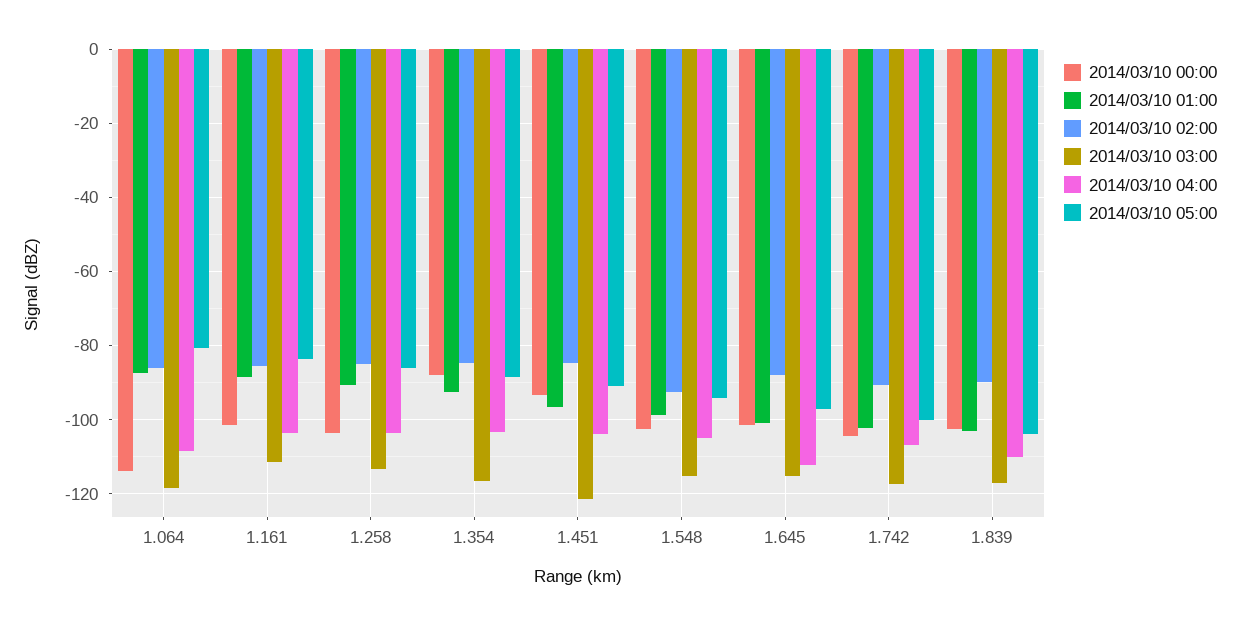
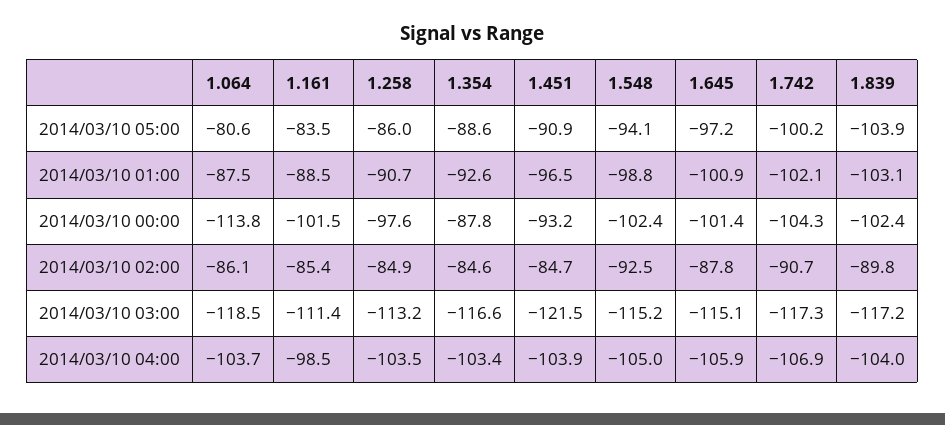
  {
    "2014/03/10 00:00": {
      "1.064": -113.8,
      "1.161": -101.5,
-     "1.258": -104,
+     "1.258": -97.6,
      "1.354": -87.8,
      "1.451": -93.2,
      "1.548": -102.4,
      "1.645": -101.4,
      "1.742": -104.3,
      "1.839": -102.4
    },
    "2014/03/10 01:00": {
      "1.064": -87.5,
      "1.161": -88.5,
      "1.258": -90.7,
      "1.354": -92.6,
      "1.451": -96.5,
      "1.548": -98.8,
      "1.645": -100.9,
      "1.742": -102.1,
      "1.839": -103.1
    },
    "2014/03/10 02:00": {
      "1.064": -86.1,
      "1.161": -85.4,
      "1.258": -84.9,
      "1.354": -84.6,
      "1.451": -84.7,
      "1.548": -92.5,
      "1.645": -87.8,
      "1.742": -90.7,
      "1.839": -89.8
    },
    "2014/03/10 03:00": {
      "1.064": -118.5,
      "1.161": -111.4,
      "1.258": -113.2,
      "1.354": -116.6,
      "1.451": -121.5,
      "1.548": -115.2,
      "1.645": -115.1,
      "1.742": -117.3,
      "1.839": -117.2
    },
    "2014/03/10 04:00": {
-     "1.064": -108,
+     "1.064": -103.7,
-     "1.161": -104,
+     "1.161": -98.5,
      "1.258": -103.5,
      "1.354": -103.4,
      "1.451": -103.9,
      "1.548": -105,
-     "1.645": -112,
+     "1.645": -105.9,
      "1.742": -106.9,
-     "1.839": -110
+     "1.839": -104
    },
    "2014/03/10 05:00": {
      "1.064": -80.6,
      "1.161": -83.5,
      "1.258": -86,
      "1.354": -88.6,
      "1.451": -90.9,
      "1.548": -94.1,
      "1.645": -97.2,
      "1.742": -100.2,
      "1.839": -103.9
    }
  }

